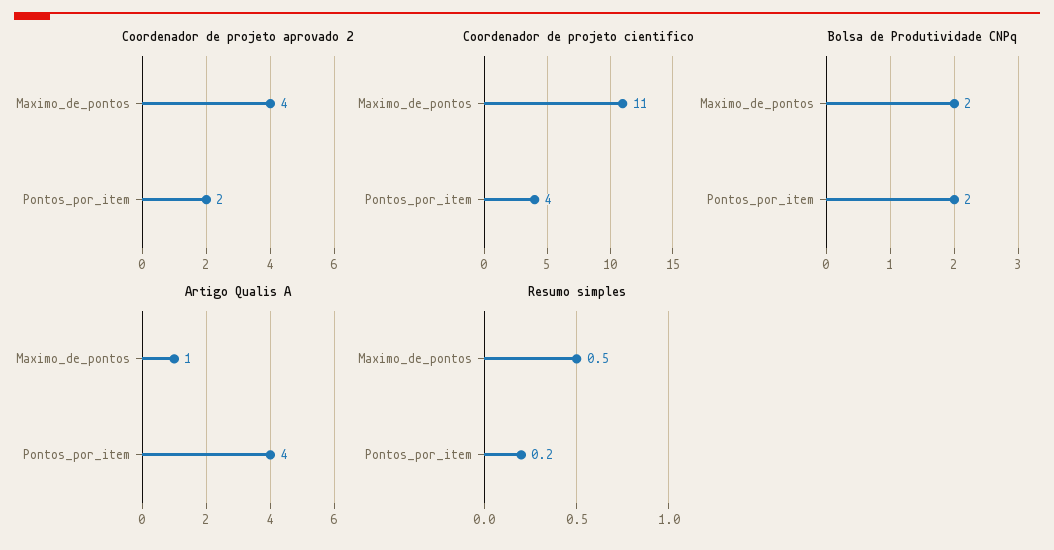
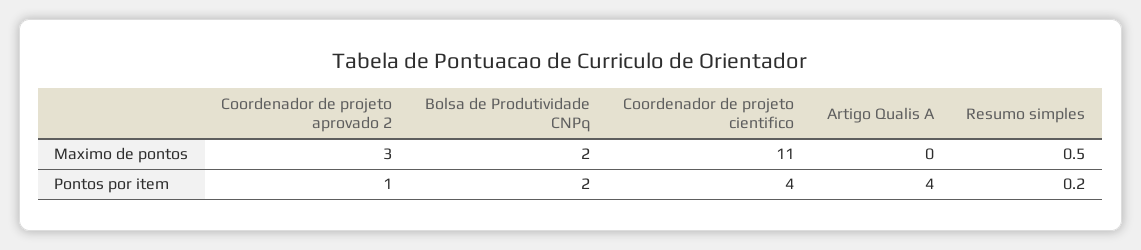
  {
    "Coordenador de projeto aprovado 2": {
-     "Maximo_de_pontos": 4,
+     "Maximo_de_pontos": 3,
-     "Pontos_por_item": 2
+     "Pontos_por_item": 1
    },
    "Coordenador de projeto cientifico": {
      "Maximo_de_pontos": 11,
      "Pontos_por_item": 4
    },
    "Bolsa de Produtividade CNPq": {
      "Maximo_de_pontos": 2,
      "Pontos_por_item": 2
    },
    "Artigo Qualis A": {
-     "Maximo_de_pontos": 1,
+     "Maximo_de_pontos": 0,
      "Pontos_por_item": 4
    },
    "Resumo simples": {
      "Maximo_de_pontos": 0.5,
      "Pontos_por_item": 0.2
    }
  }

